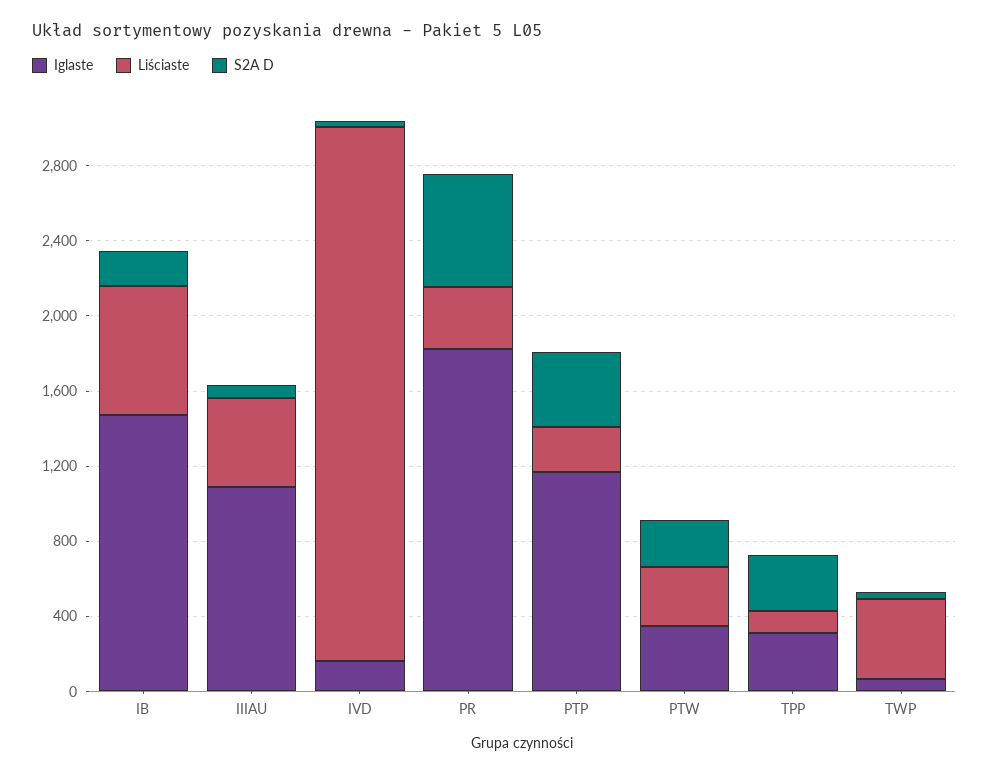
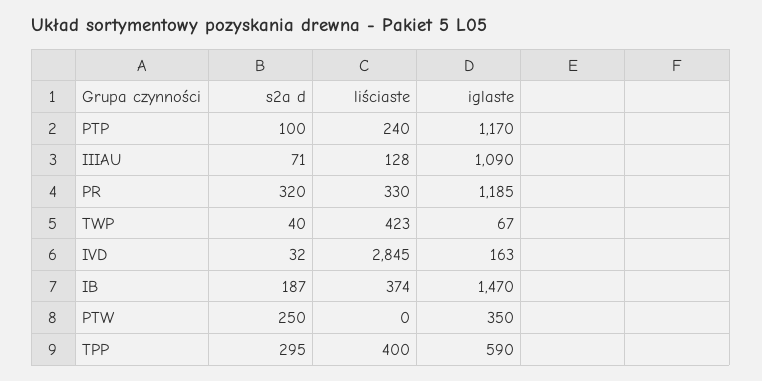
  {
    "Iglaste": {
      "IB": 1470,
      "IIIAU": 1090,
      "IVD": 163,
-     "PR": 1800,
+     "PR": 1185,
      "PTP": 1170,
      "PTW": 350,
-     "TPP": 300,
+     "TPP": 590,
      "TWP": 67
    },
    "Liściaste": {
-     "IB": 700,
+     "IB": 374,
-     "IIIAU": 500,
+     "IIIAU": 128,
      "IVD": 2845,
      "PR": 330,
      "PTP": 240,
-     "PTW": 300,
+     "PTW": 0,
-     "TPP": 100,
+     "TPP": 400,
      "TWP": 423
    },
    "S2A D": {
      "IB": 187,
      "IIIAU": 71,
      "IVD": 32,
-     "PR": 600,
+     "PR": 320,
-     "PTP": 400,
+     "PTP": 100,
      "PTW": 250,
      "TPP": 295,
      "TWP": 40
    }
  }

